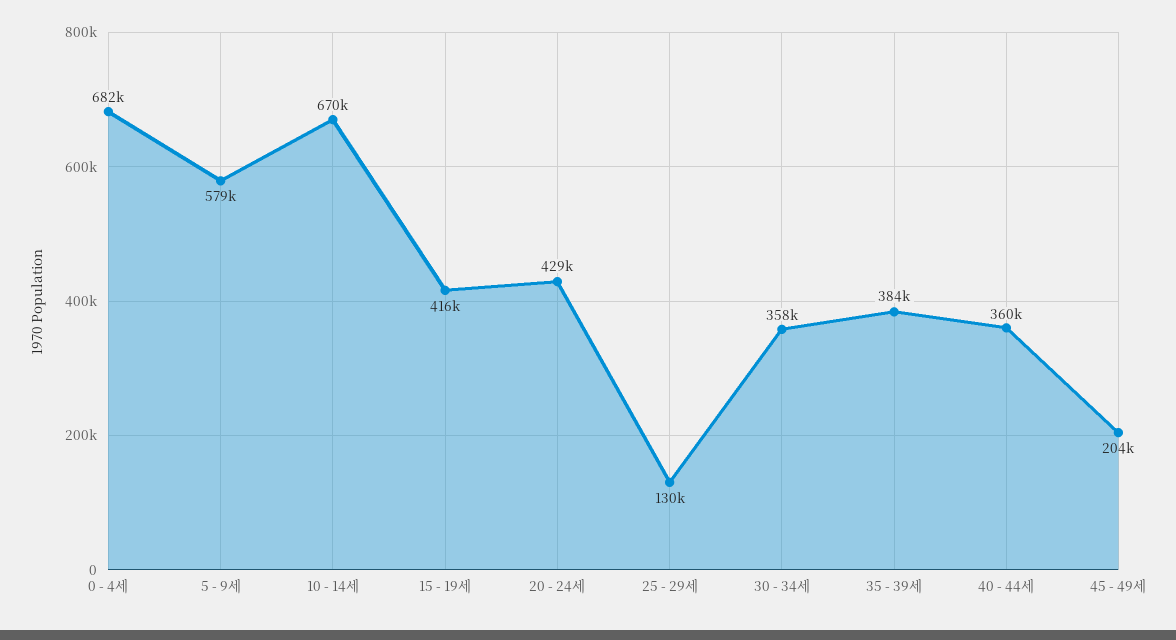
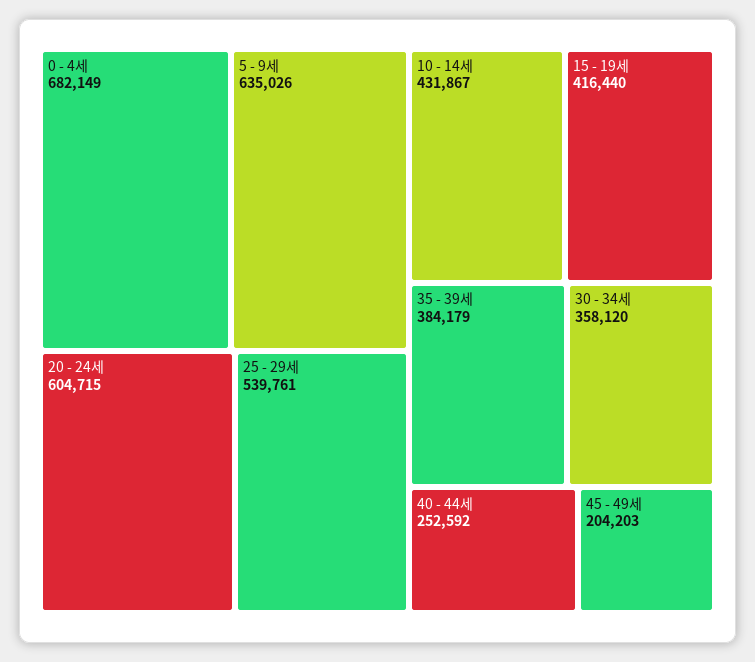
  {
    "0 - 4세": 682149,
-   "5 - 9세": 579000,
+   "5 - 9세": 635026,
-   "10 - 14세": 670000,
+   "10 - 14세": 431867,
    "15 - 19세": 416440,
-   "20 - 24세": 429000,
+   "20 - 24세": 604715,
-   "25 - 29세": 130000,
+   "25 - 29세": 539761,
    "30 - 34세": 358120,
    "35 - 39세": 384179,
-   "40 - 44세": 360000,
+   "40 - 44세": 252592,
    "45 - 49세": 204203
  }

